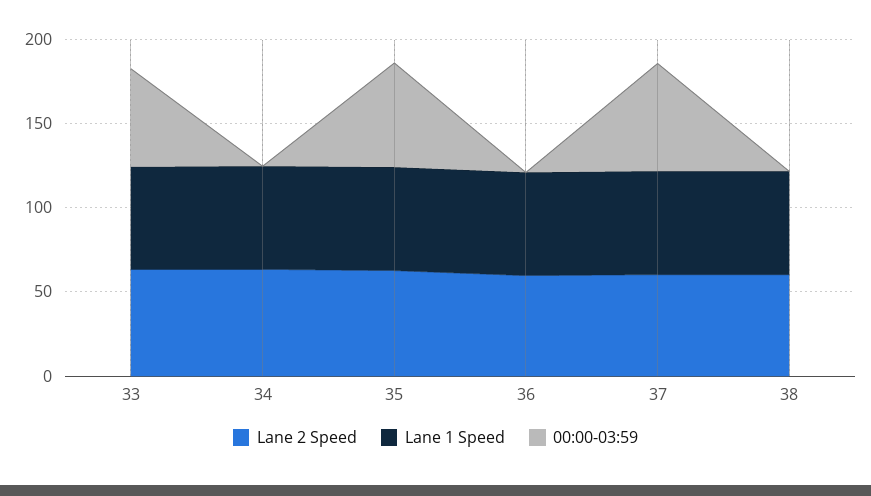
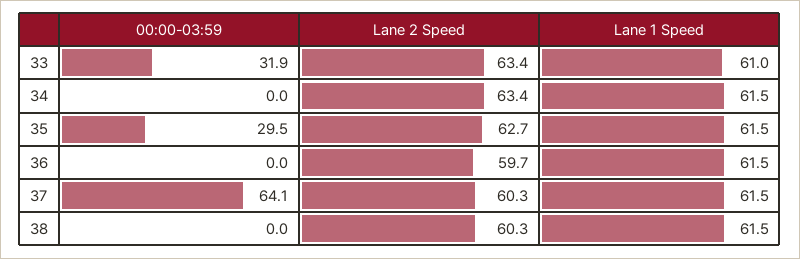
  {
    "Lane 2 Speed": {
      "33": 63.4,
      "34": 63.4,
      "35": 62.7,
      "36": 59.7,
      "37": 60.3,
      "38": 60.3
    },
    "Lane 1 Speed": {
      "33": 61,
      "34": 61.5,
      "35": 61.5,
      "36": 61.5,
      "37": 61.5,
      "38": 61.5
    },
    "00:00-03:59": {
-     "33": 60,
+     "33": 31.9,
      "34": 0,
-     "35": 60,
+     "35": 29.5,
      "36": 0,
      "37": 64.1,
      "38": 0
    }
  }

